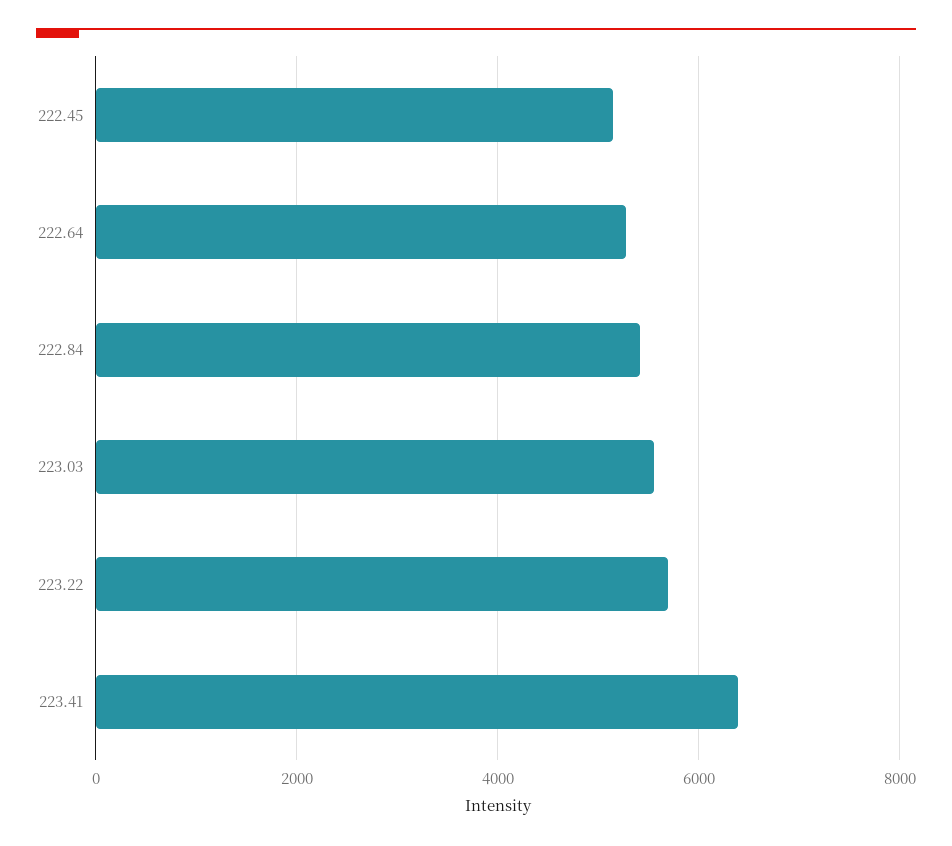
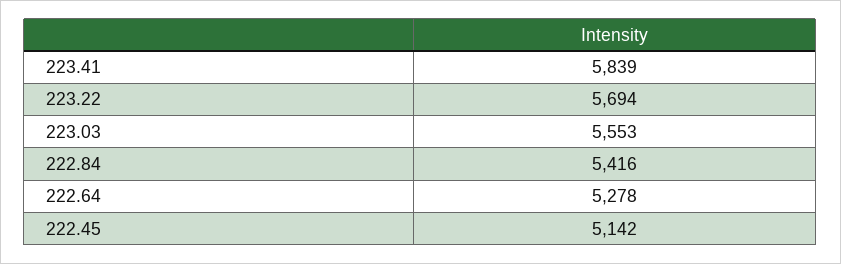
  {
    "222.45": 5142,
    "222.64": 5278,
    "222.84": 5416,
    "223.03": 5553,
    "223.22": 5694,
-   "223.41": 6400
+   "223.41": 5839
  }

